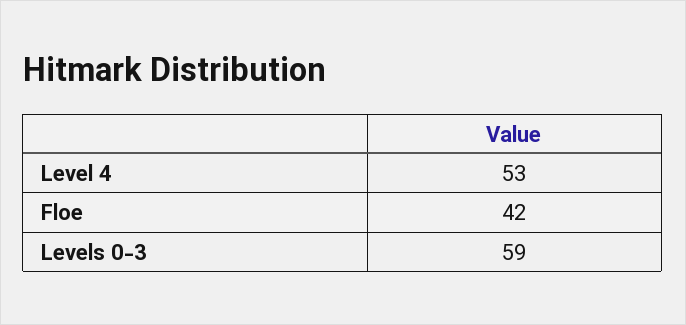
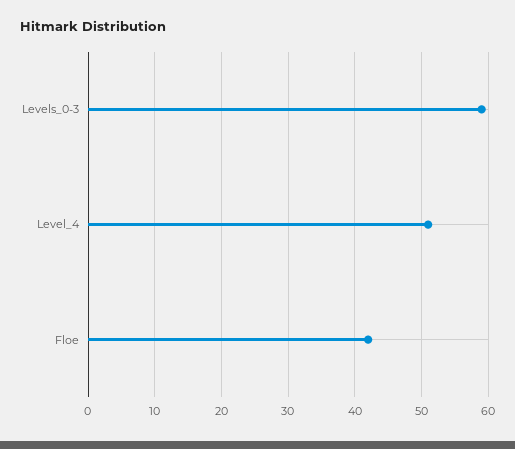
  {
-   "Level 4": 53,
+   "Level 4": 51,
    "Floe": 42,
    "Levels 0-3": 59
  }

